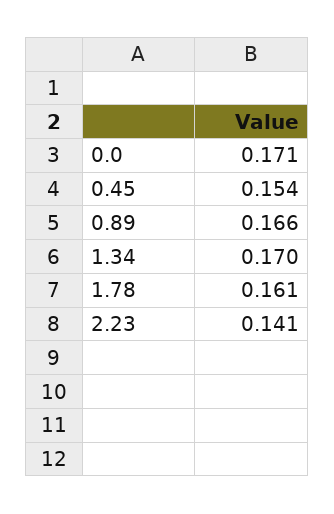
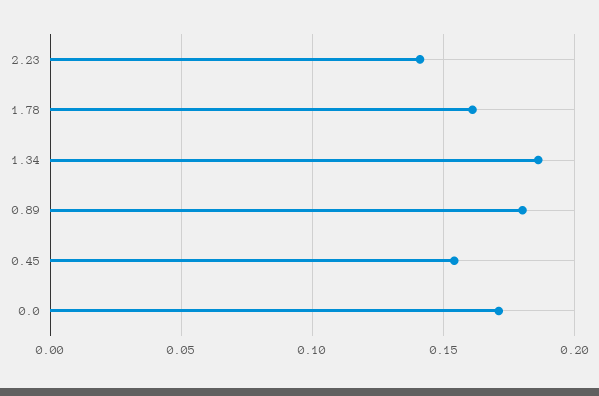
  {
    "0.0": 0.171,
    "0.45": 0.154,
-   "0.89": 0.166,
+   "0.89": 0.18,
-   "1.34": 0.17,
+   "1.34": 0.185,
    "1.78": 0.161,
    "2.23": 0.141
  }

